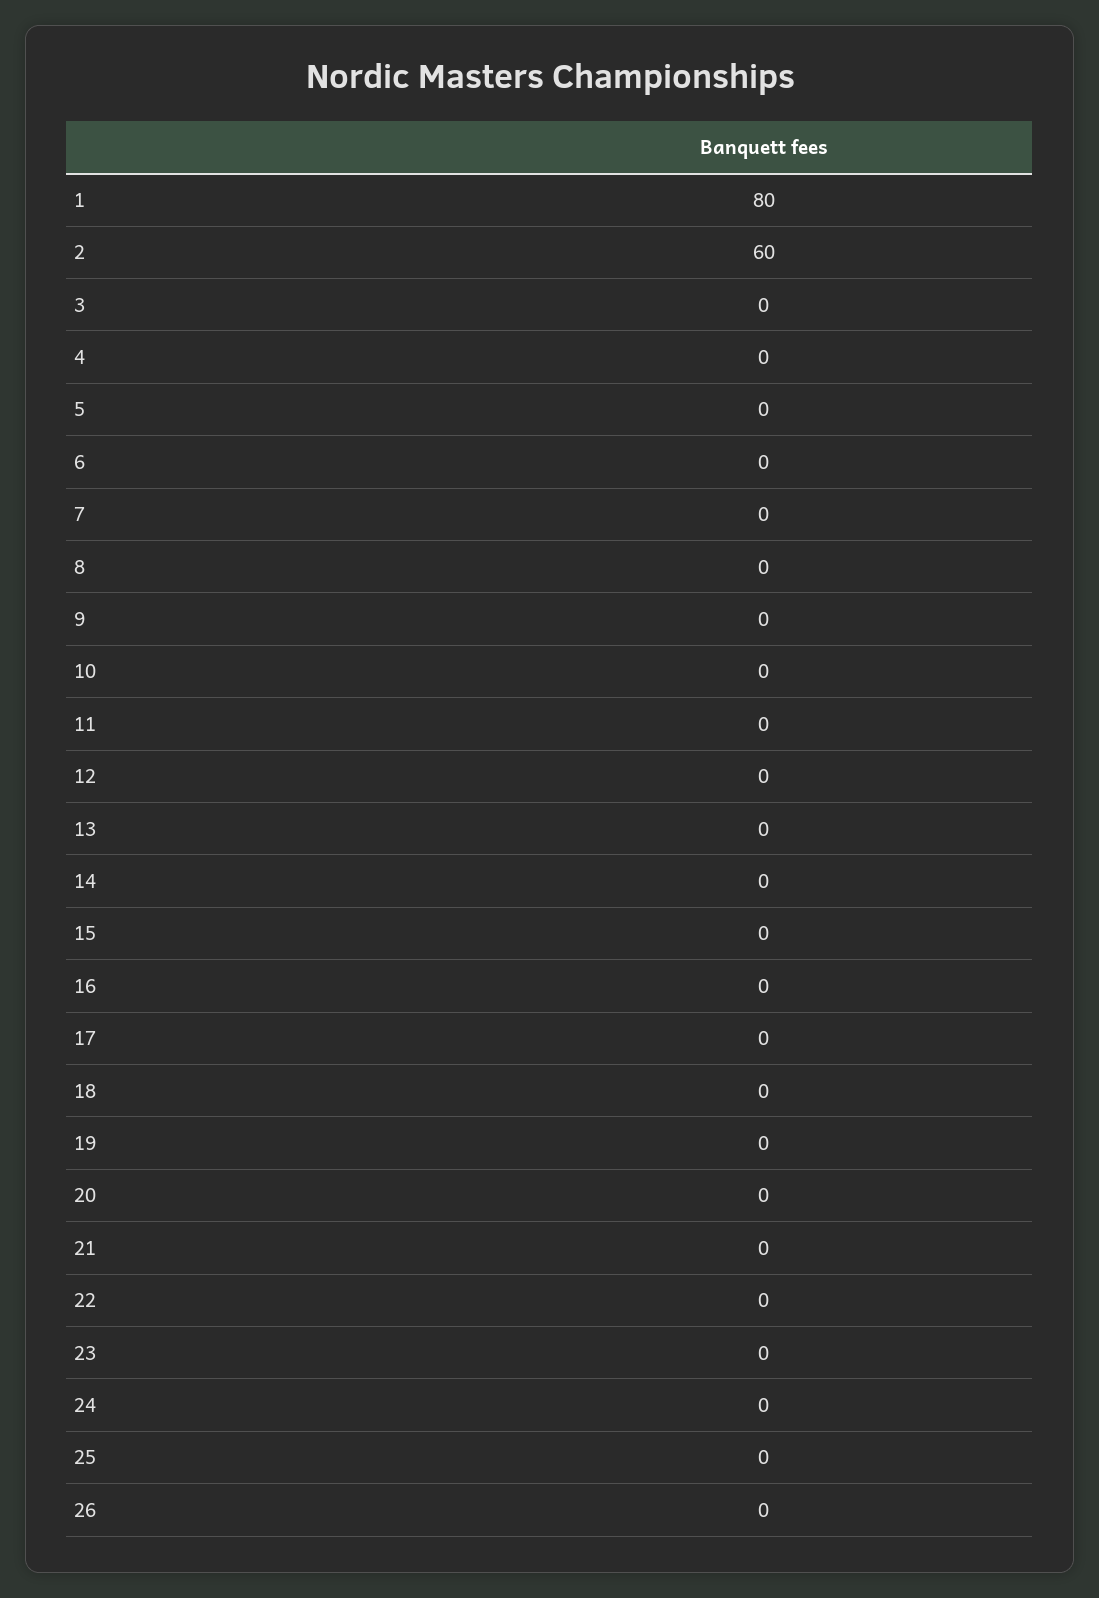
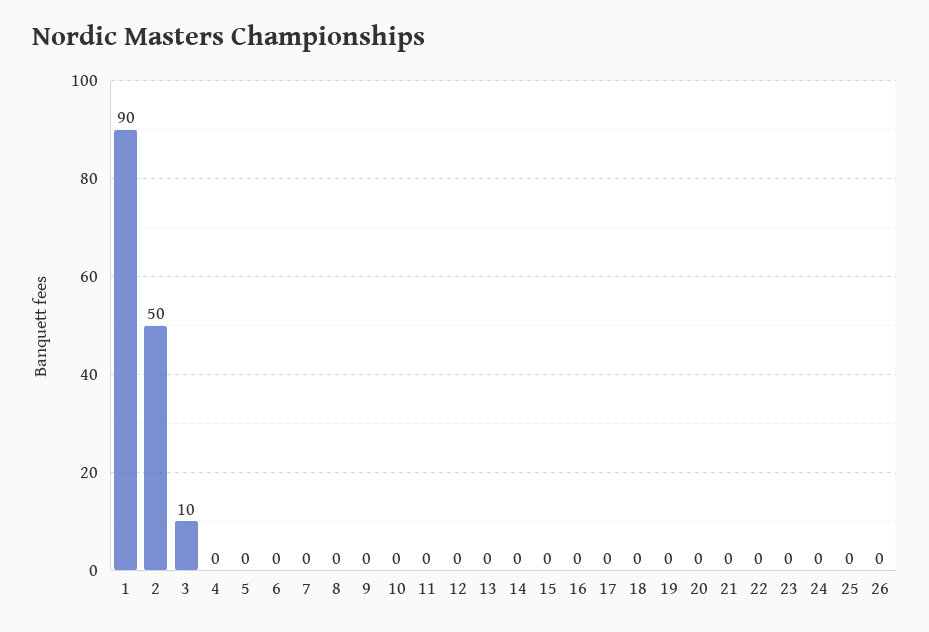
  {
-   "1": 80,
+   "1": 90,
-   "2": 60,
+   "2": 50,
-   "3": 0,
+   "3": 10,
    "4": 0,
    "5": 0,
    "6": 0,
    "7": 0,
    "8": 0,
    "9": 0,
    "10": 0,
    "11": 0,
    "12": 0,
    "13": 0,
    "14": 0,
    "15": 0,
    "16": 0,
    "17": 0,
    "18": 0,
    "19": 0,
    "20": 0,
    "21": 0,
    "22": 0,
    "23": 0,
    "24": 0,
    "25": 0,
    "26": 0
  }

